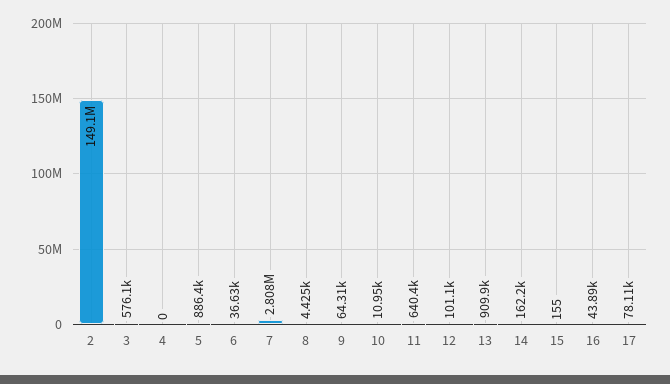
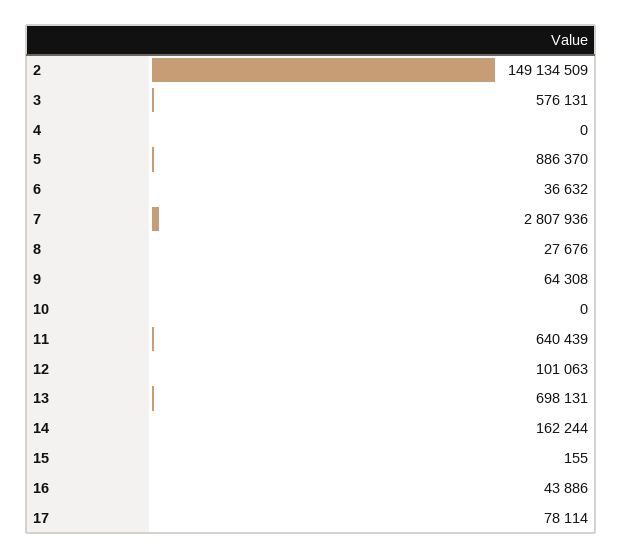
  {
    "2": 149134509,
    "3": 576131,
    "4": 0,
    "5": 886370,
    "6": 36632,
    "7": 2807936,
-   "8": 4425,
+   "8": 27676,
    "9": 64308,
-   "10": 10950,
+   "10": 0,
    "11": 640439,
    "12": 101063,
-   "13": 909900,
+   "13": 698131,
    "14": 162244,
    "15": 155,
    "16": 43886,
    "17": 78114
  }

